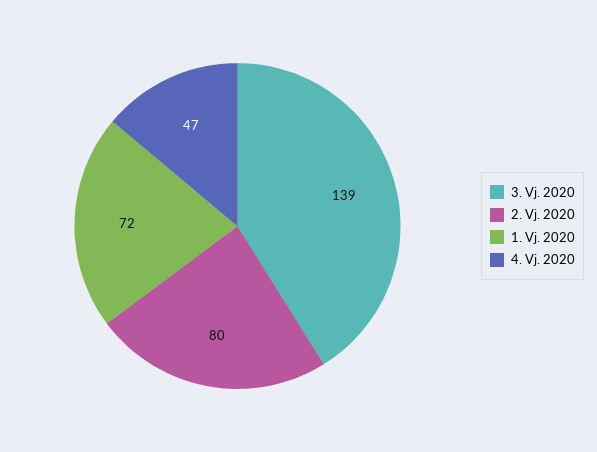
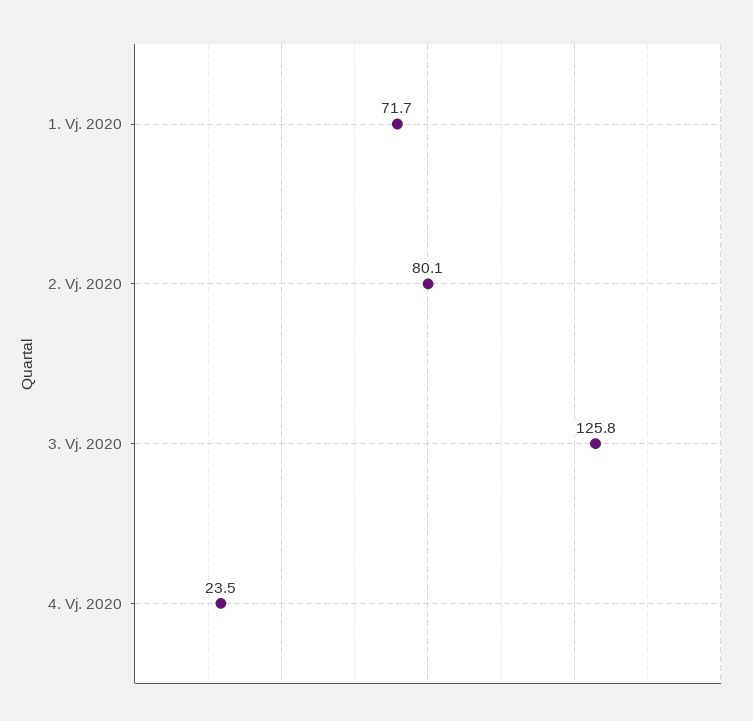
  {
-   "3. Vj. 2020": 139,
+   "3. Vj. 2020": 125.8,
    "2. Vj. 2020": 80.1,
    "1. Vj. 2020": 71.7,
-   "4. Vj. 2020": 47
+   "4. Vj. 2020": 23.5
  }

